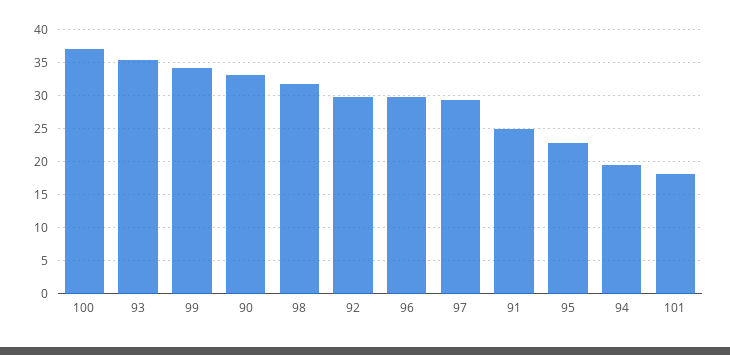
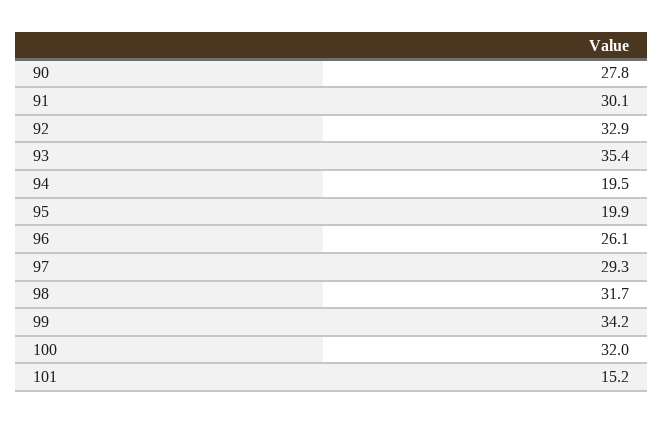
  {
-   "100": 37,
+   "100": 32,
    "93": 35.4,
    "99": 34.2,
-   "90": 33,
+   "90": 27.8,
    "98": 31.7,
-   "92": 30,
+   "92": 32.9,
-   "96": 30,
+   "96": 26.1,
    "97": 29.3,
-   "91": 25,
+   "91": 30.1,
-   "95": 23,
+   "95": 19.9,
    "94": 19.5,
-   "101": 18
+   "101": 15.2
  }

